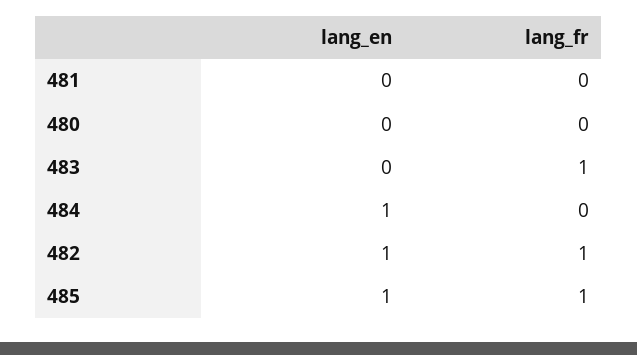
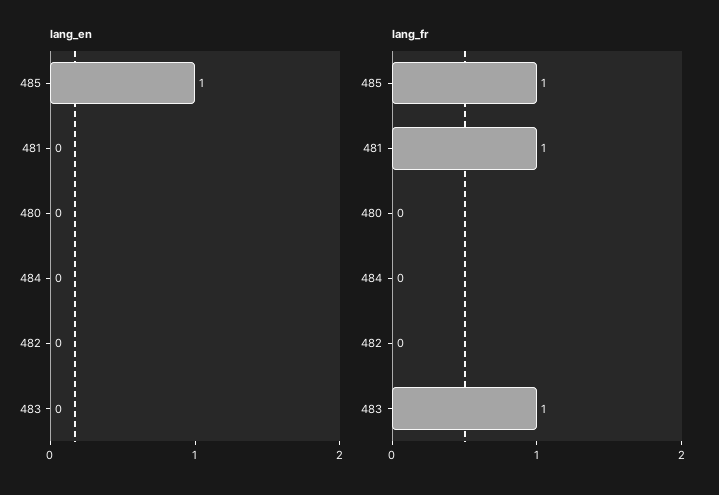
  {
    "lang_en": {
      "481": 0,
      "480": 0,
      "483": 0,
-     "484": 1,
+     "484": 0,
-     "482": 1,
+     "482": 0,
      "485": 1
    },
    "lang_fr": {
-     "481": 0,
+     "481": 1,
      "480": 0,
      "483": 1,
      "484": 0,
-     "482": 1,
+     "482": 0,
      "485": 1
    }
  }

